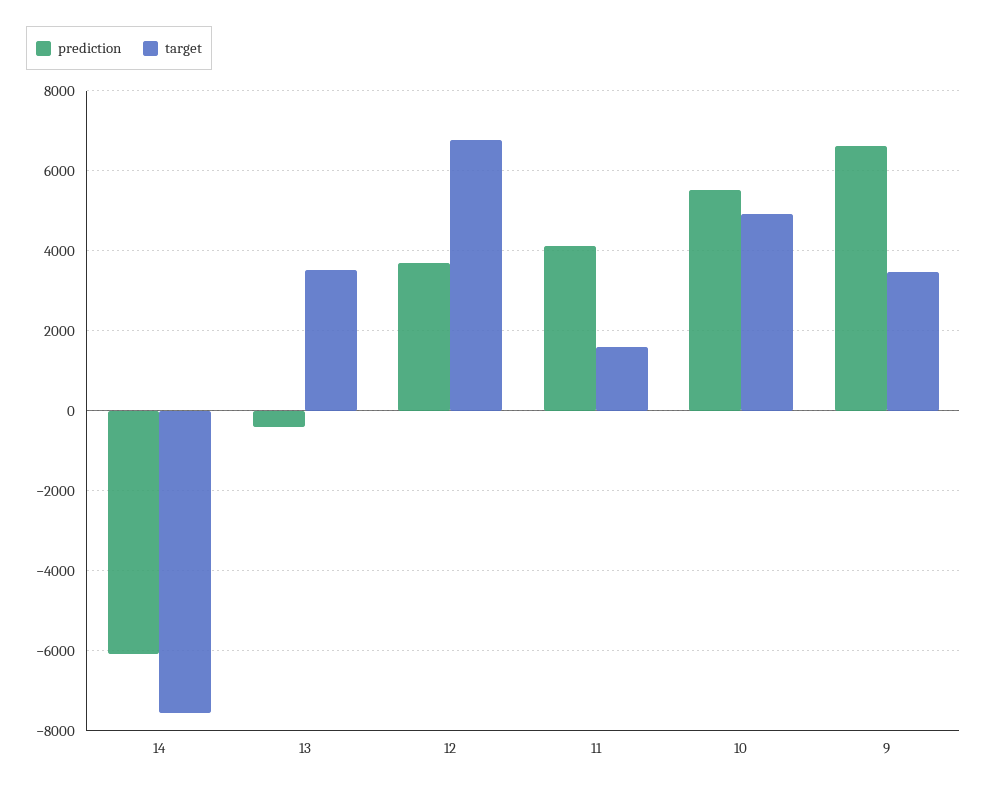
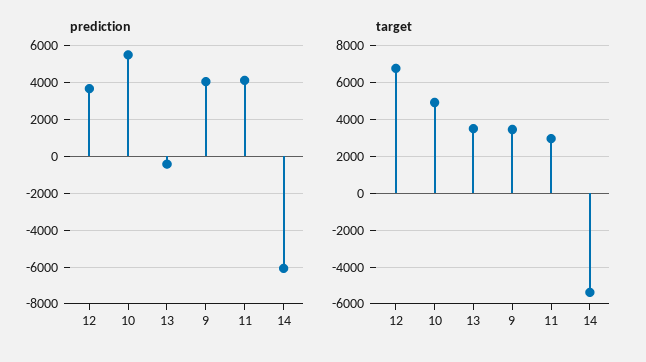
  {
    "prediction": {
      "14": -6000,
      "13": -400,
      "12": 3600,
      "11": 4200,
      "10": 5600,
-     "9": 6600
+     "9": 4000
    },
    "target": {
-     "14": -7600,
+     "14": -5500,
      "13": 3600,
      "12": 6800,
-     "11": 1600,
+     "11": 3000,
      "10": 5000,
      "9": 3400
    }
  }

